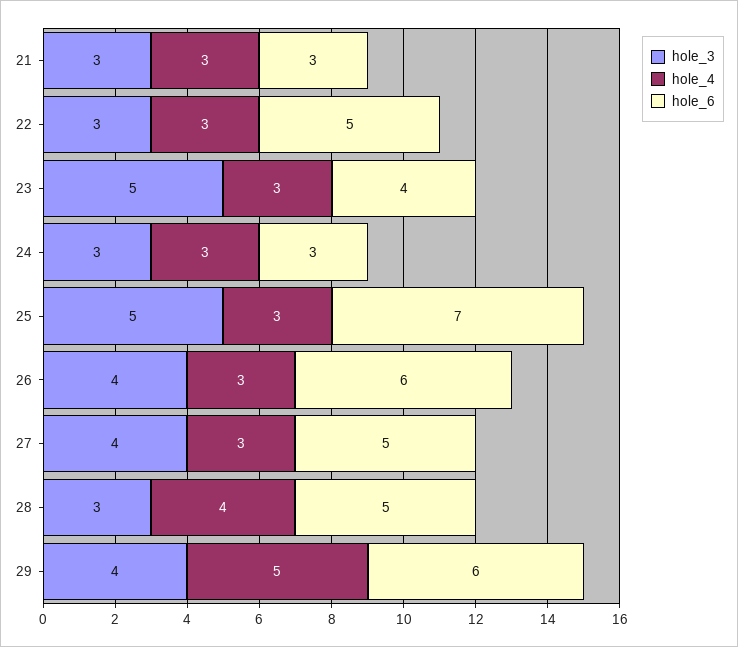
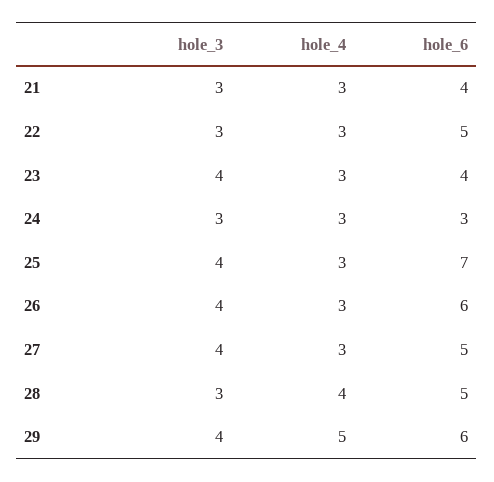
  {
    "hole_3": {
      "21": 3,
      "22": 3,
-     "23": 5,
+     "23": 4,
      "24": 3,
-     "25": 5,
+     "25": 4,
      "26": 4,
      "27": 4,
      "28": 3,
      "29": 4
    },
    "hole_4": {
      "21": 3,
      "22": 3,
      "23": 3,
      "24": 3,
      "25": 3,
      "26": 3,
      "27": 3,
      "28": 4,
      "29": 5
    },
    "hole_6": {
-     "21": 3,
+     "21": 4,
      "22": 5,
      "23": 4,
      "24": 3,
      "25": 7,
      "26": 6,
      "27": 5,
      "28": 5,
      "29": 6
    }
  }

